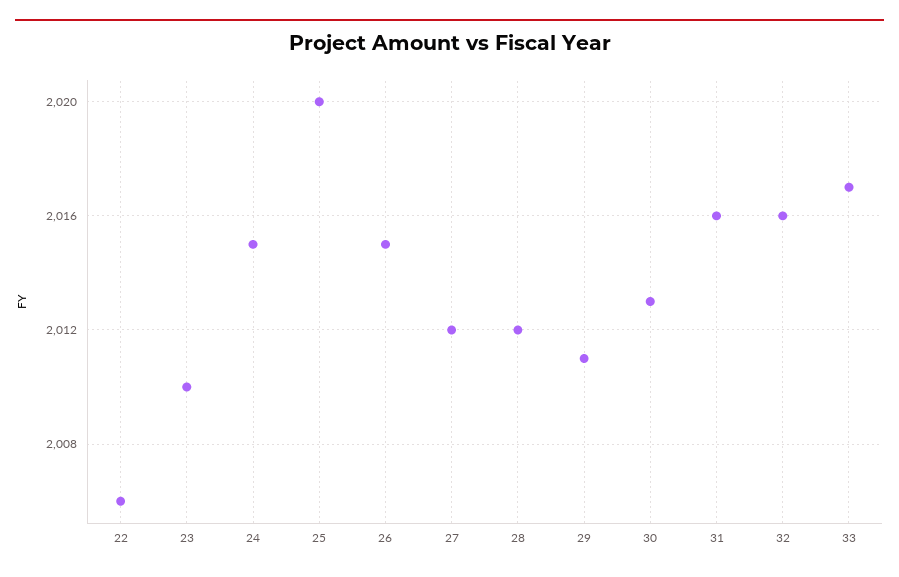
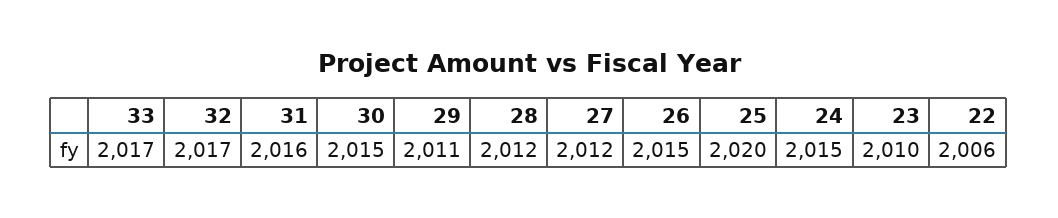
  {
    "22": 2006,
    "23": 2010,
    "24": 2015,
    "25": 2020,
    "26": 2015,
    "27": 2012,
    "28": 2012,
    "29": 2011,
-   "30": 2013,
+   "30": 2015,
    "31": 2016,
-   "32": 2016,
+   "32": 2017,
    "33": 2017
  }

